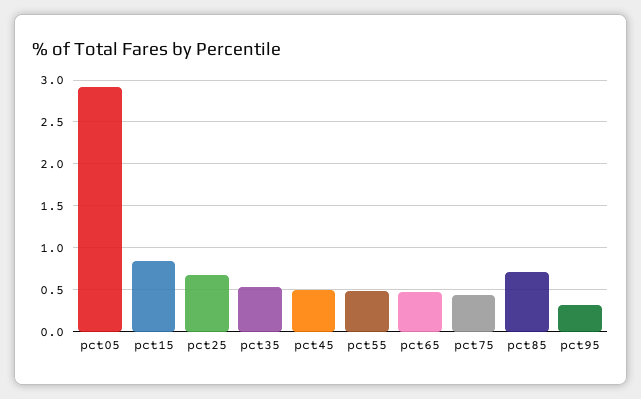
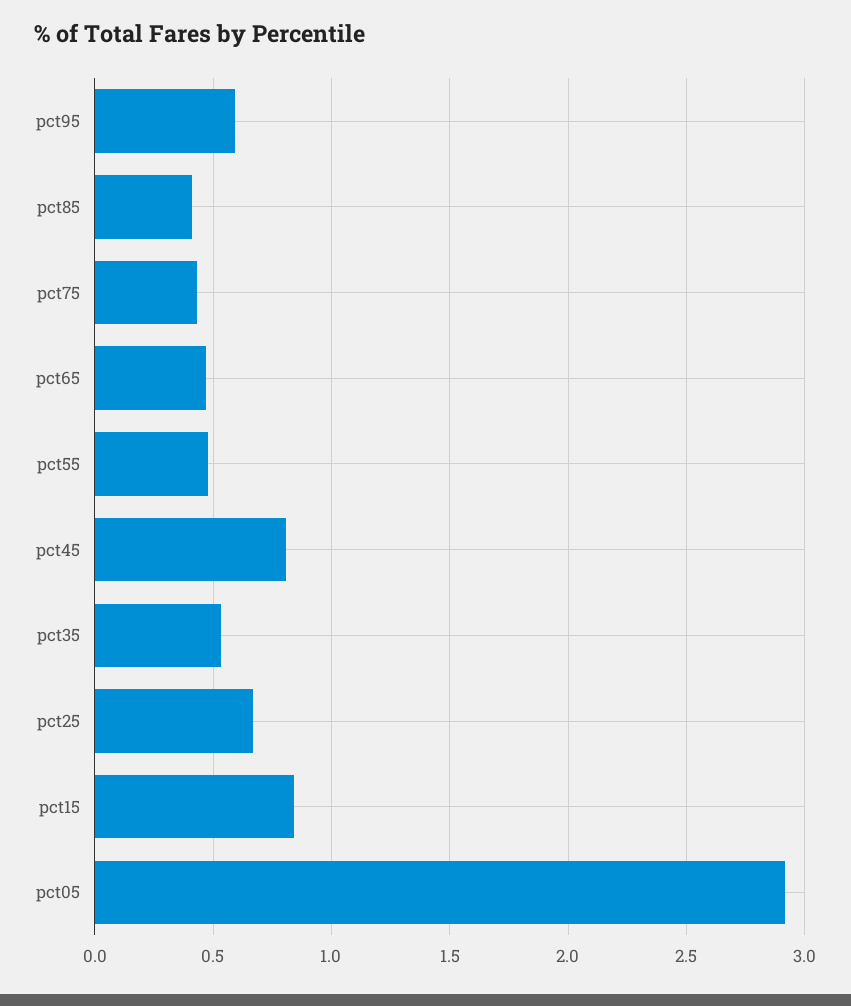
  {
    "pct05": 2.9,
    "pct15": 0.85,
    "pct25": 0.65,
    "pct35": 0.55,
-   "pct45": 0.5,
+   "pct45": 0.8,
    "pct55": 0.5,
    "pct65": 0.45,
    "pct75": 0.45,
-   "pct85": 0.7,
+   "pct85": 0.4,
-   "pct95": 0.3
+   "pct95": 0.6
  }

